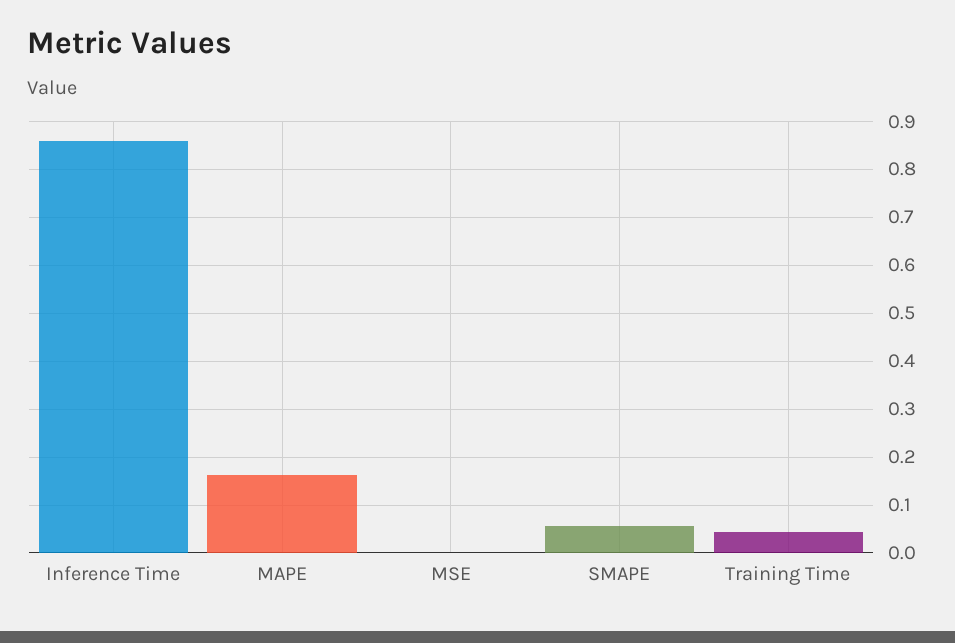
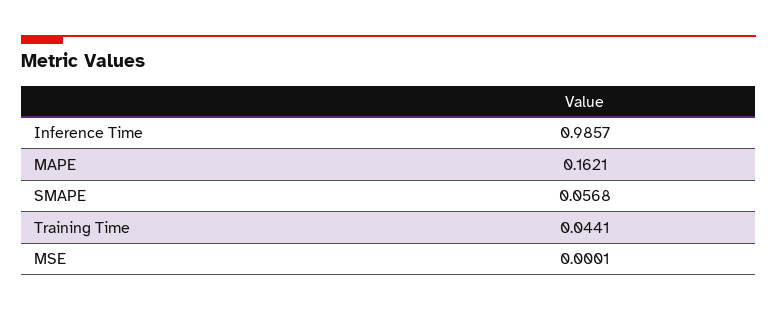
  {
-   "Inference Time": 0.86,
+   "Inference Time": 0.9857,
    "MAPE": 0.1621,
    "MSE": 0.0001,
    "SMAPE": 0.0568,
    "Training Time": 0.0441
  }

